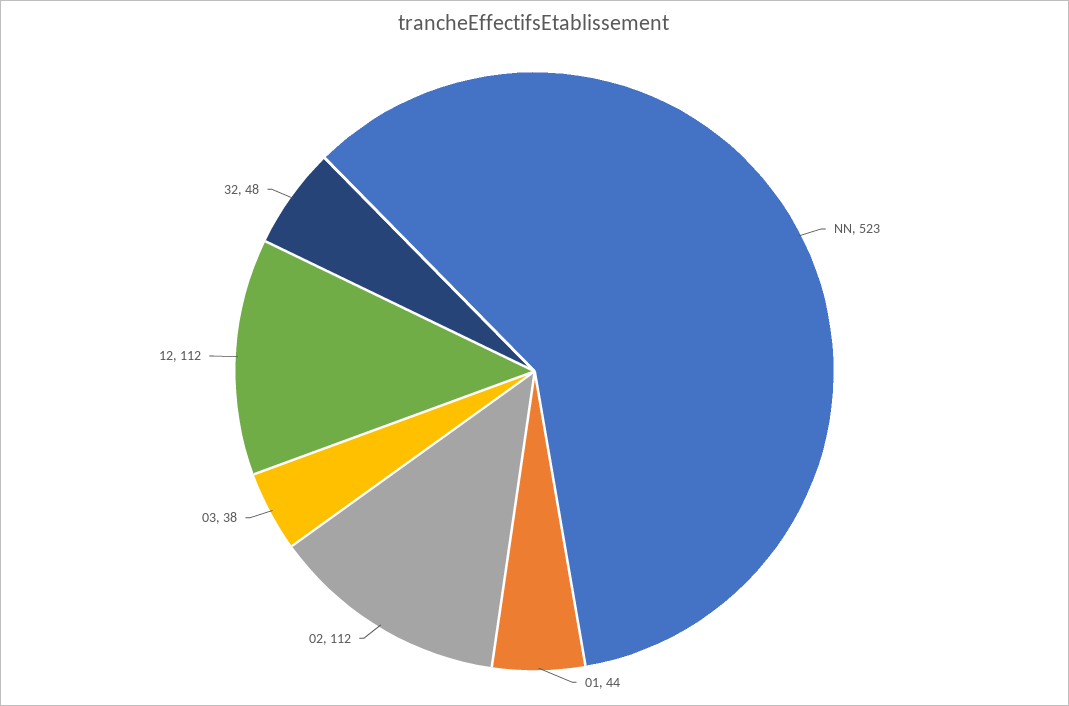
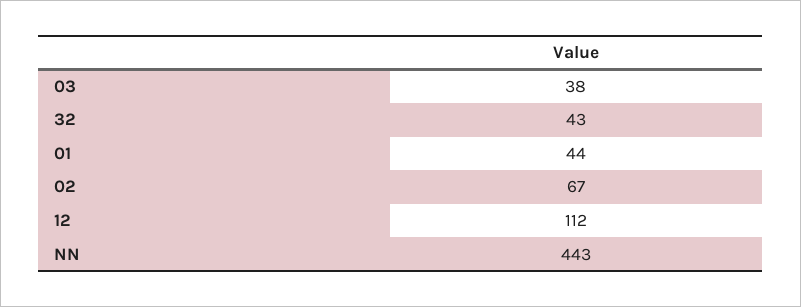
  {
-   "NN": 523,
+   "NN": 443,
    "01": 44,
-   "02": 112,
+   "02": 67,
    "03": 38,
    "12": 112,
-   "32": 48
+   "32": 43
  }

